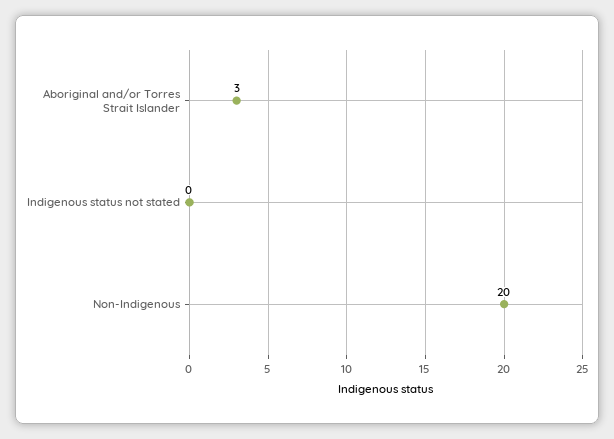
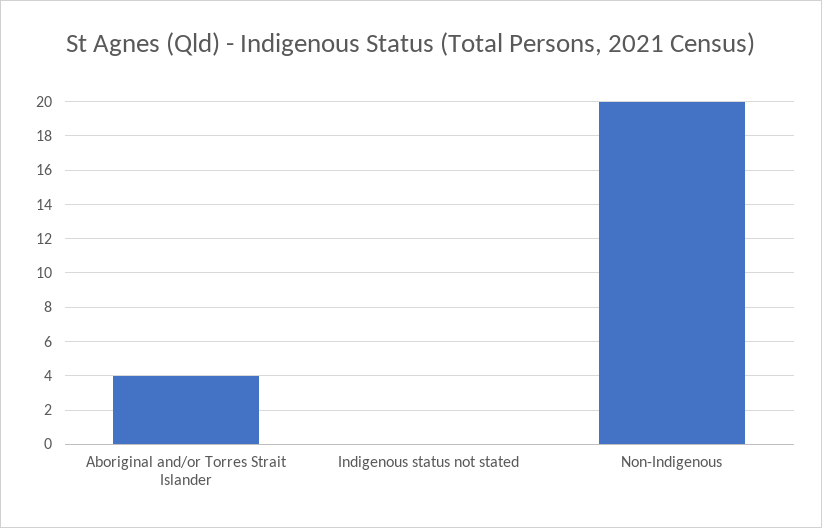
  {
-   "Aboriginal and/or Torres Strait Islander": 3,
+   "Aboriginal and/or Torres Strait Islander": 4,
    "Indigenous status not stated": 0,
    "Non-Indigenous": 20
  }

